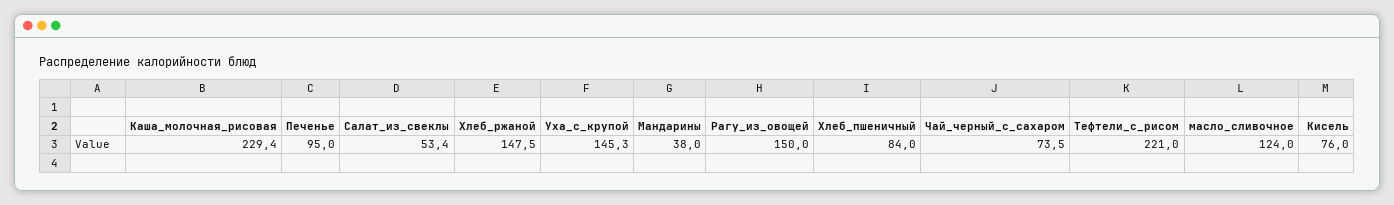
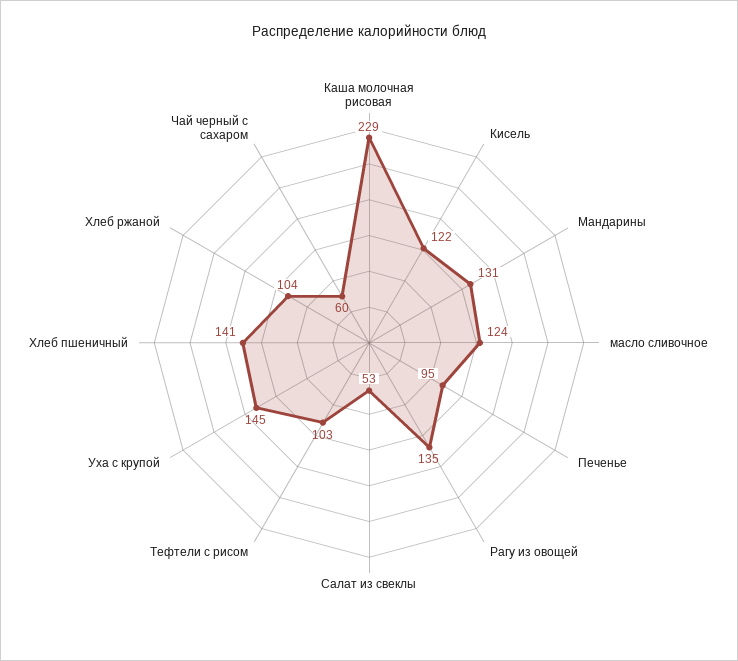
  {
    "Каша_молочная_рисовая": 229.4,
    "Печенье": 95,
    "Салат_из_свеклы": 53.4,
-   "Хлеб_ржаной": 147.5,
+   "Хлеб_ржаной": 104,
    "Уха_с_крупой": 145.3,
-   "Мандарины": 38,
+   "Мандарины": 131,
-   "Рагу_из_овощей": 150,
+   "Рагу_из_овощей": 135,
-   "Хлеб_пшеничный": 84,
+   "Хлеб_пшеничный": 141,
-   "Чай_черный_с_сахаром": 73.5,
+   "Чай_черный_с_сахаром": 60,
-   "Тефтели_с_рисом": 221,
+   "Тефтели_с_рисом": 103,
    "масло_сливочное": 124,
-   "Кисель": 76
+   "Кисель": 122
  }

